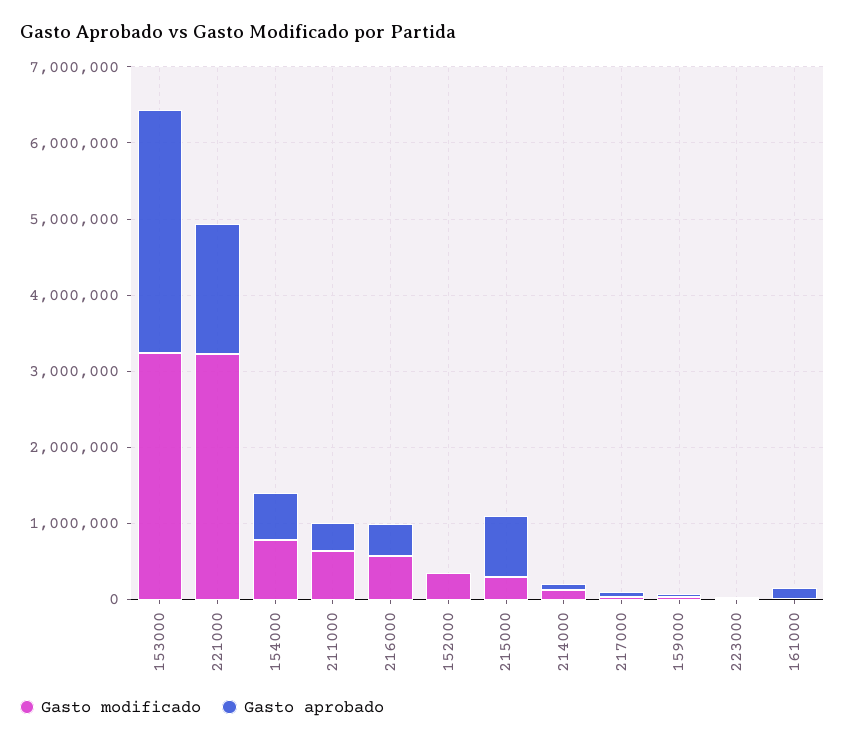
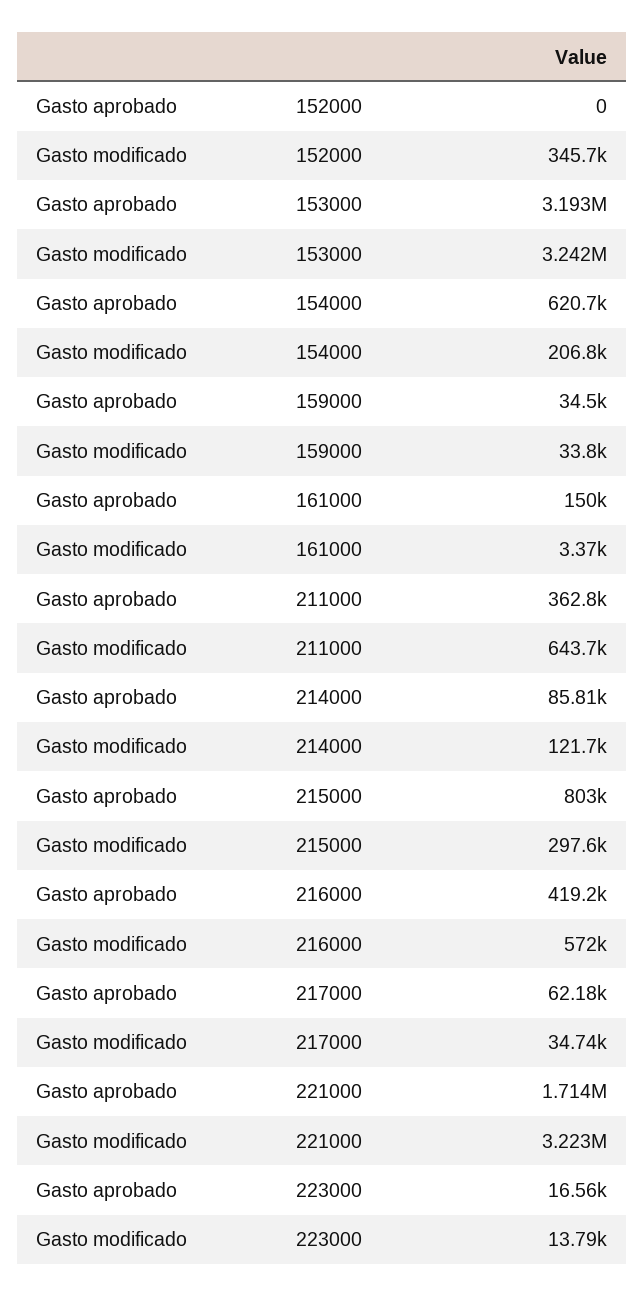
  {
    "Gasto modificado": {
      "153000": 3242000,
      "221000": 3223000,
-     "154000": 800000,
+     "154000": 206800,
      "211000": 643700,
      "216000": 572000,
      "152000": 345700,
      "215000": 297600,
      "214000": 121700,
      "217000": 34740,
      "159000": 33800,
      "223000": 13790,
      "161000": 3370
    },
    "Gasto aprobado": {
      "153000": 3193000,
      "221000": 1714000,
      "154000": 620700,
      "211000": 362800,
      "216000": 419200,
      "152000": 0,
      "215000": 803000,
      "214000": 85810,
      "217000": 62180,
      "159000": 34500,
      "223000": 16560,
      "161000": 150000
    }
  }

